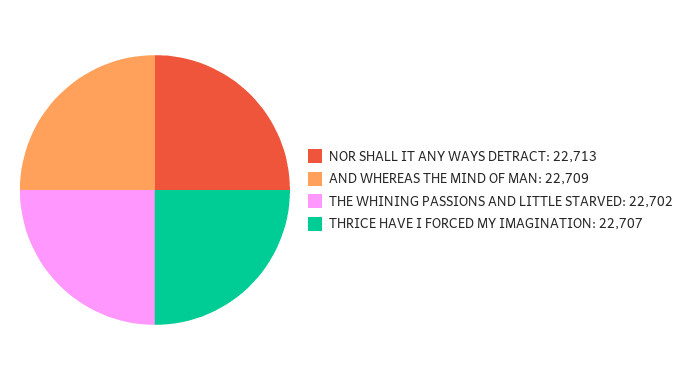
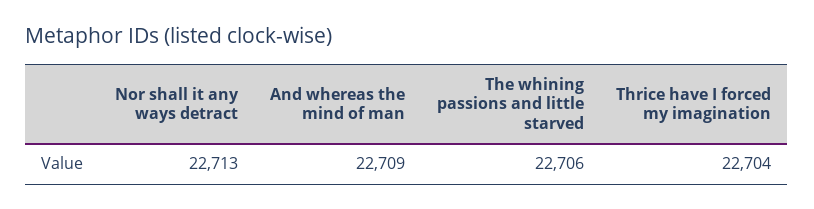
  {
    "NOR SHALL IT ANY WAYS DETRACT": 22713,
    "AND WHEREAS THE MIND OF MAN": 22709,
-   "THE WHINING PASSIONS AND LITTLE STARVED": 22702,
+   "THE WHINING PASSIONS AND LITTLE STARVED": 22706,
-   "THRICE HAVE I FORCED MY IMAGINATION": 22707
+   "THRICE HAVE I FORCED MY IMAGINATION": 22704
  }

